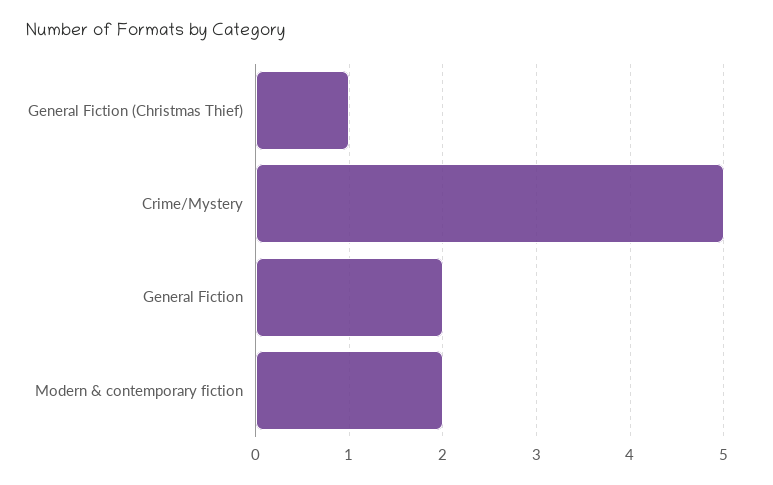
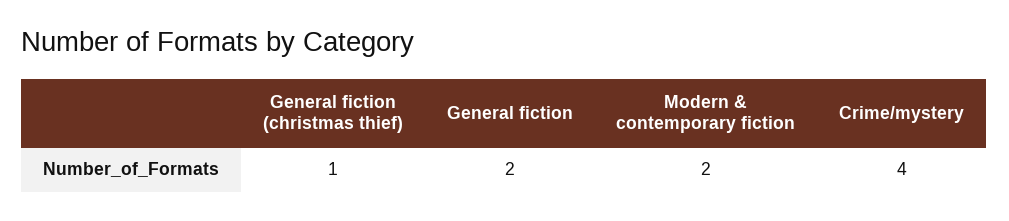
  {
    "General Fiction (Christmas Thief)": 1,
-   "Crime/Mystery": 5,
+   "Crime/Mystery": 4,
    "General Fiction": 2,
    "Modern & contemporary fiction": 2
  }

